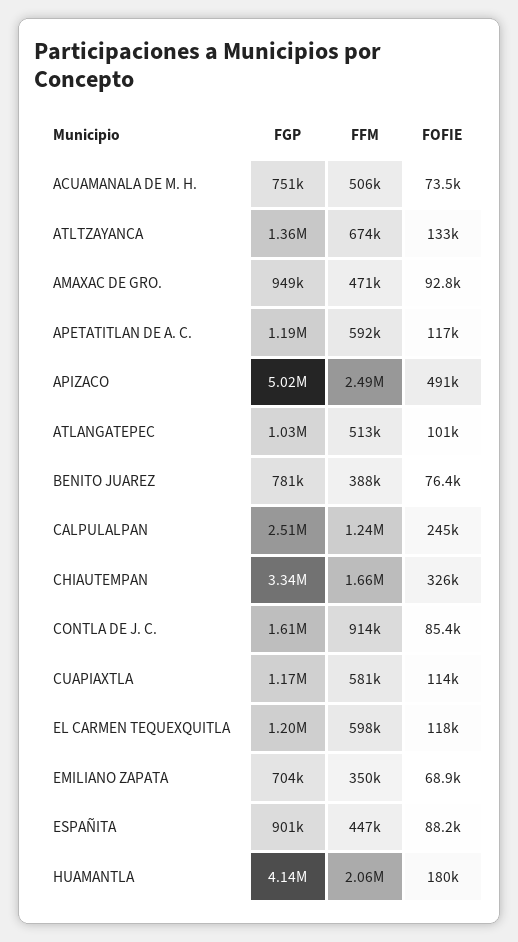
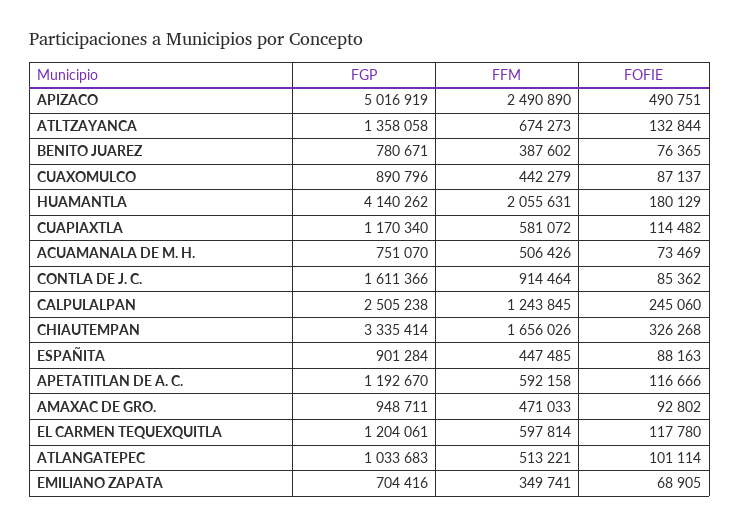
  {
    "FGP": {
      "ACUAMANALA DE M. H.": 751070,
      "ATLTZAYANCA": 1358058,
      "AMAXAC DE GRO.": 948711,
      "APETATITLAN DE A. C.": 1192670,
      "APIZACO": 5016919,
      "ATLANGATEPEC": 1033683,
      "BENITO JUAREZ": 780671,
      "CALPULALPAN": 2505238,
      "CHIAUTEMPAN": 3335414,
      "CONTLA DE J. C.": 1611366,
      "CUAPIAXTLA": 1170340,
      "EL CARMEN TEQUEXQUITLA": 1204061,
      "EMILIANO ZAPATA": 704416,
      "ESPAÑITA": 901284,
-     "HUAMANTLA": 4140262
+     "HUAMANTLA": 4140262,
+     "CUAXOMULCO": 890796
    },
    "FFM": {
      "ACUAMANALA DE M. H.": 506426,
      "ATLTZAYANCA": 674273,
      "AMAXAC DE GRO.": 471033,
      "APETATITLAN DE A. C.": 592158,
      "APIZACO": 2490890,
      "ATLANGATEPEC": 513221,
      "BENITO JUAREZ": 387602,
      "CALPULALPAN": 1243845,
      "CHIAUTEMPAN": 1656026,
      "CONTLA DE J. C.": 914464,
      "CUAPIAXTLA": 581072,
      "EL CARMEN TEQUEXQUITLA": 597814,
      "EMILIANO ZAPATA": 349741,
      "ESPAÑITA": 447485,
-     "HUAMANTLA": 2055631
+     "HUAMANTLA": 2055631,
+     "CUAXOMULCO": 442279
    },
    "FOFIE": {
      "ACUAMANALA DE M. H.": 73469,
      "ATLTZAYANCA": 132844,
      "AMAXAC DE GRO.": 92802,
      "APETATITLAN DE A. C.": 116666,
      "APIZACO": 490751,
      "ATLANGATEPEC": 101114,
      "BENITO JUAREZ": 76365,
      "CALPULALPAN": 245060,
      "CHIAUTEMPAN": 326268,
      "CONTLA DE J. C.": 85362,
      "CUAPIAXTLA": 114482,
      "EL CARMEN TEQUEXQUITLA": 117780,
      "EMILIANO ZAPATA": 68905,
      "ESPAÑITA": 88163,
-     "HUAMANTLA": 180129
+     "HUAMANTLA": 180129,
+     "CUAXOMULCO": 87137
    }
  }

